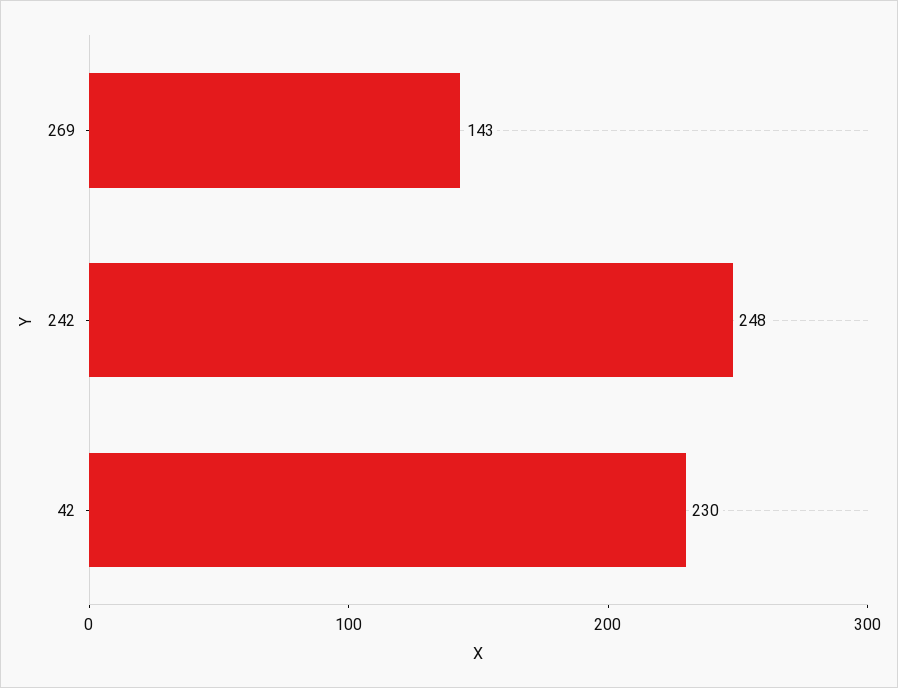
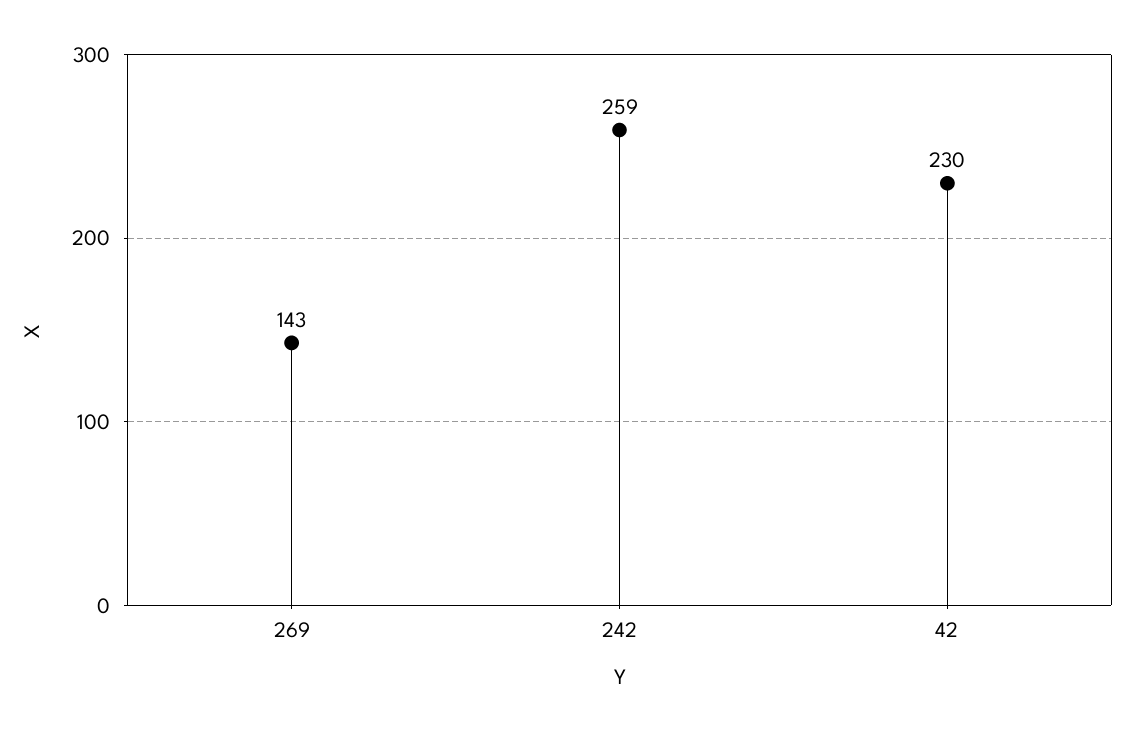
  {
    "269": 143,
-   "242": 248,
+   "242": 259,
    "42": 230
  }

